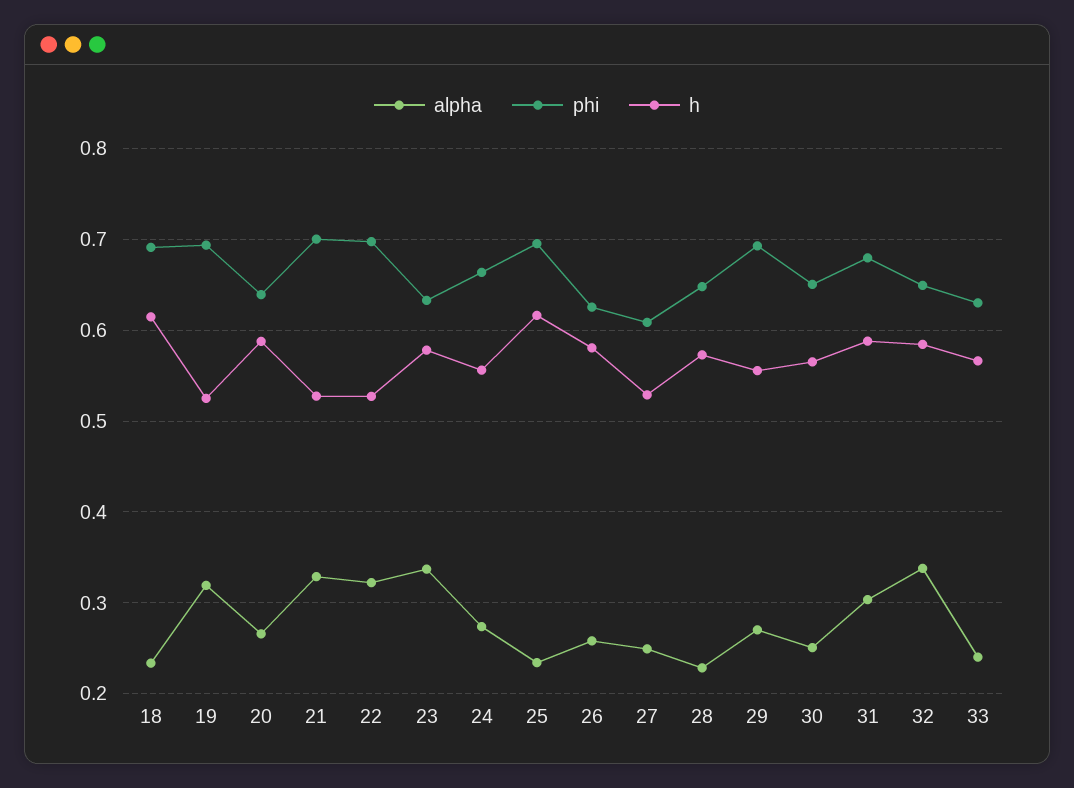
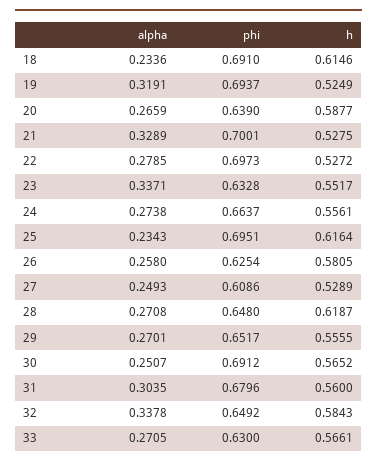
  {
    "alpha": {
      "18": 0.2336,
      "19": 0.3191,
      "20": 0.2659,
      "21": 0.3289,
-     "22": 0.32,
+     "22": 0.2785,
      "23": 0.3371,
      "24": 0.2738,
      "25": 0.2343,
      "26": 0.258,
      "27": 0.2493,
-     "28": 0.23,
+     "28": 0.2708,
      "29": 0.2701,
      "30": 0.2507,
      "31": 0.3035,
      "32": 0.3378,
-     "33": 0.24
+     "33": 0.2705
    },
    "phi": {
      "18": 0.691,
      "19": 0.6937,
      "20": 0.639,
      "21": 0.7001,
      "22": 0.6973,
      "23": 0.6328,
      "24": 0.6637,
      "25": 0.6951,
      "26": 0.6254,
      "27": 0.6086,
      "28": 0.648,
-     "29": 0.69,
+     "29": 0.6517,
-     "30": 0.65,
+     "30": 0.6912,
      "31": 0.6796,
      "32": 0.6492,
      "33": 0.63
    },
    "h": {
      "18": 0.6146,
      "19": 0.5249,
      "20": 0.5877,
      "21": 0.5275,
      "22": 0.5272,
-     "23": 0.58,
+     "23": 0.5517,
      "24": 0.5561,
      "25": 0.6164,
      "26": 0.5805,
      "27": 0.5289,
-     "28": 0.57,
+     "28": 0.6187,
      "29": 0.5555,
      "30": 0.5652,
-     "31": 0.59,
+     "31": 0.56,
      "32": 0.5843,
      "33": 0.5661
    }
  }

